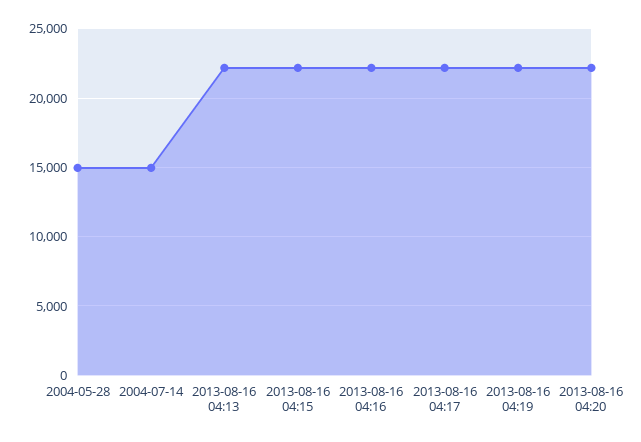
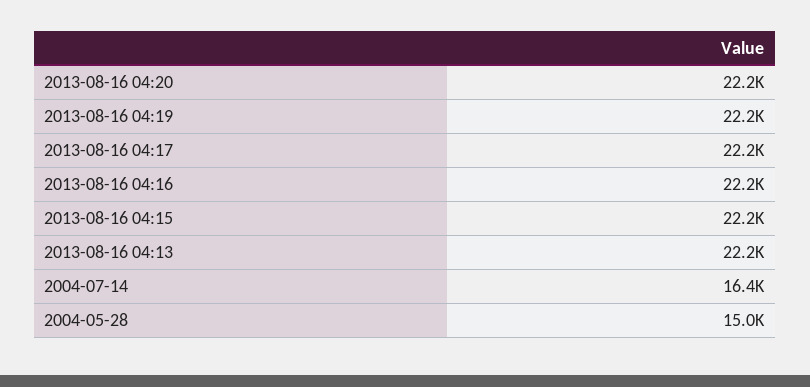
  {
    "2004-05-28": 15000,
-   "2004-07-14": 15000,
+   "2004-07-14": 16400,
    "2013-08-16 04:13": 22200,
    "2013-08-16 04:15": 22200,
    "2013-08-16 04:16": 22200,
    "2013-08-16 04:17": 22200,
    "2013-08-16 04:19": 22200,
    "2013-08-16 04:20": 22200
  }

